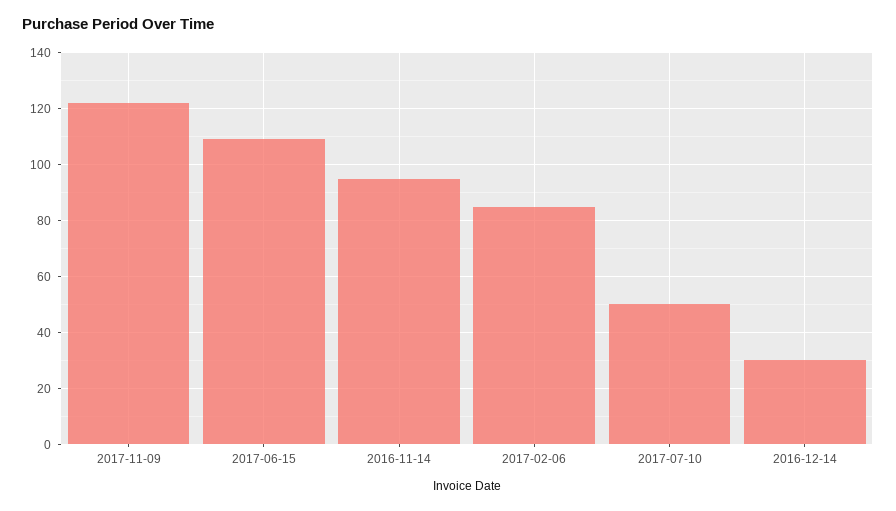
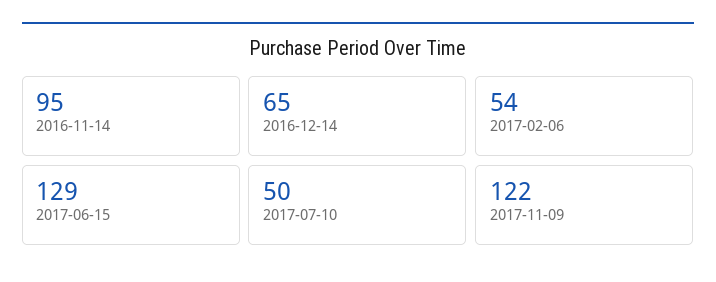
  {
    "2017-11-09": 122,
-   "2017-06-15": 110,
+   "2017-06-15": 129,
    "2016-11-14": 95,
-   "2017-02-06": 85,
+   "2017-02-06": 54,
    "2017-07-10": 50,
-   "2016-12-14": 30
+   "2016-12-14": 65
  }

